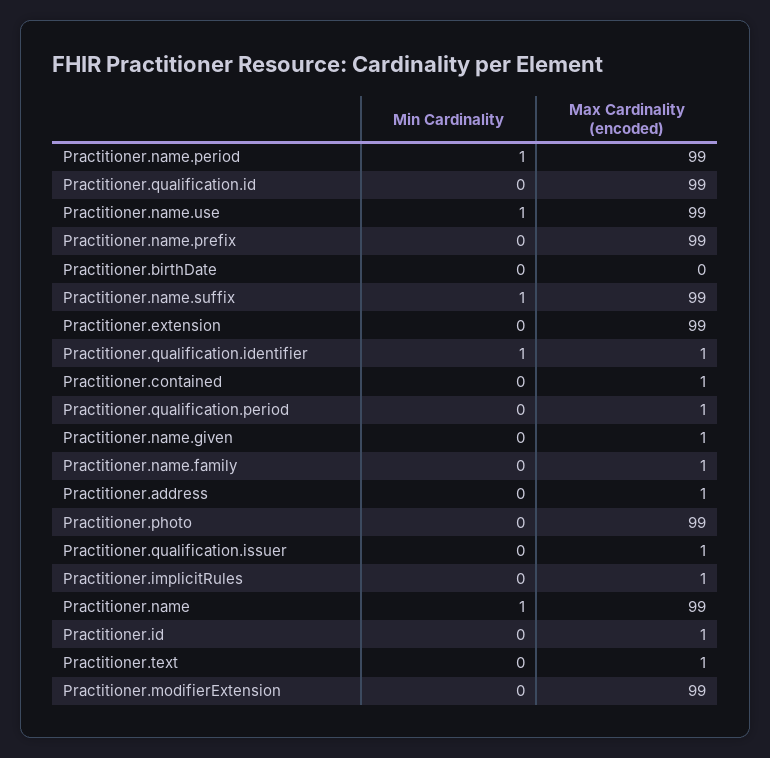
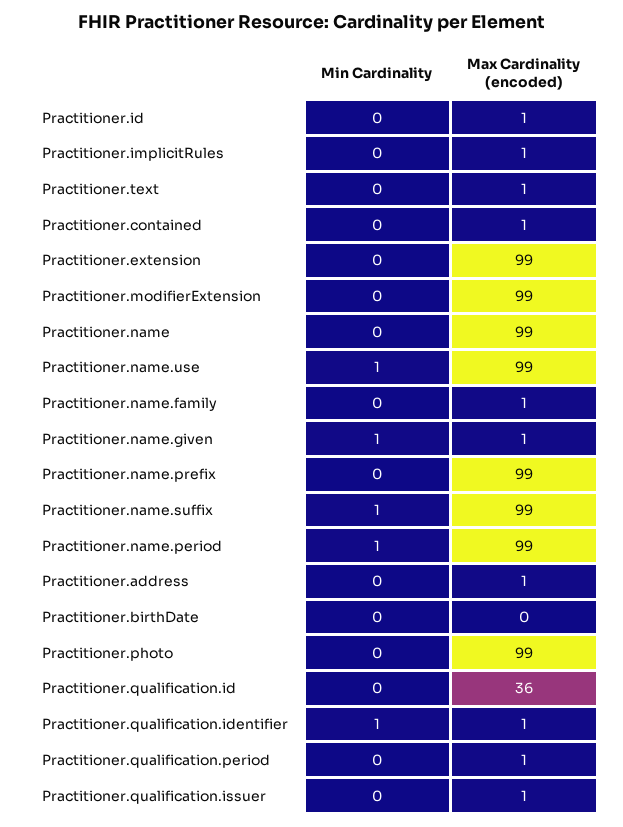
  {
    "Min Cardinality": {
      "Practitioner.name.period": 1,
      "Practitioner.qualification.id": 0,
      "Practitioner.name.use": 1,
      "Practitioner.name.prefix": 0,
      "Practitioner.birthDate": 0,
      "Practitioner.name.suffix": 1,
      "Practitioner.extension": 0,
      "Practitioner.qualification.identifier": 1,
      "Practitioner.contained": 0,
      "Practitioner.qualification.period": 0,
-     "Practitioner.name.given": 0,
+     "Practitioner.name.given": 1,
      "Practitioner.name.family": 0,
      "Practitioner.address": 0,
      "Practitioner.photo": 0,
      "Practitioner.qualification.issuer": 0,
      "Practitioner.implicitRules": 0,
-     "Practitioner.name": 1,
+     "Practitioner.name": 0,
      "Practitioner.id": 0,
      "Practitioner.text": 0,
      "Practitioner.modifierExtension": 0
    },
    "Max Cardinality (encoded)": {
      "Practitioner.name.period": 99,
-     "Practitioner.qualification.id": 99,
+     "Practitioner.qualification.id": 36,
      "Practitioner.name.use": 99,
      "Practitioner.name.prefix": 99,
      "Practitioner.birthDate": 0,
      "Practitioner.name.suffix": 99,
      "Practitioner.extension": 99,
      "Practitioner.qualification.identifier": 1,
      "Practitioner.contained": 1,
      "Practitioner.qualification.period": 1,
      "Practitioner.name.given": 1,
      "Practitioner.name.family": 1,
      "Practitioner.address": 1,
      "Practitioner.photo": 99,
      "Practitioner.qualification.issuer": 1,
      "Practitioner.implicitRules": 1,
      "Practitioner.name": 99,
      "Practitioner.id": 1,
      "Practitioner.text": 1,
      "Practitioner.modifierExtension": 99
    }
  }

